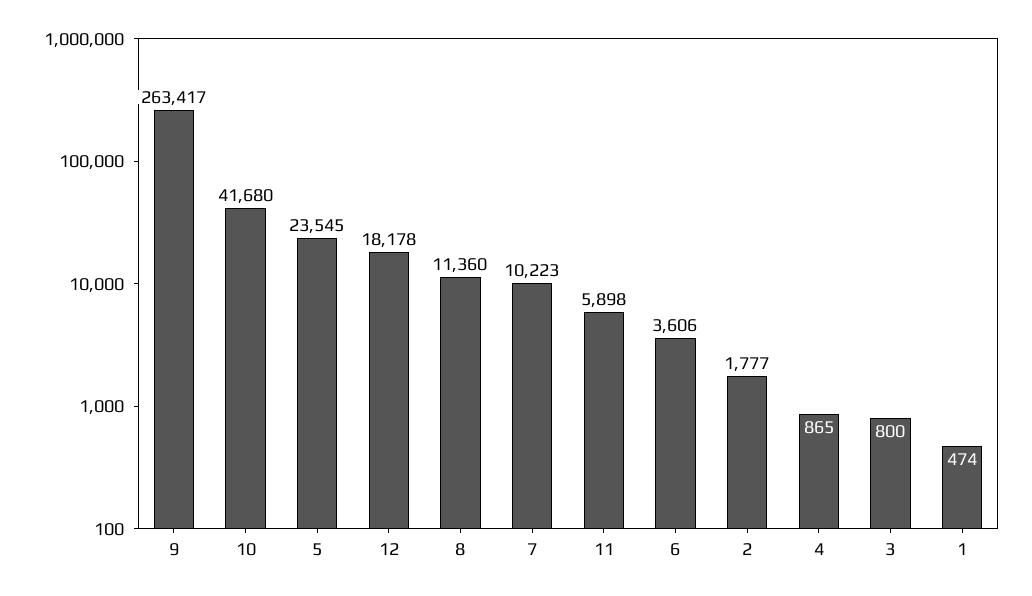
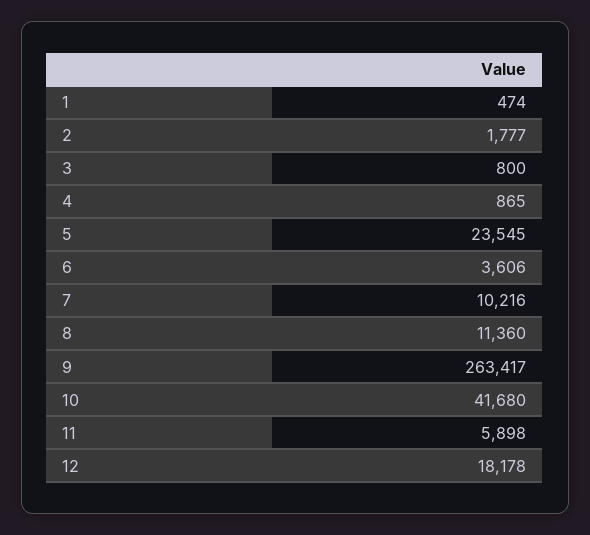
  {
    "9": 263417,
    "10": 41680,
    "5": 23545,
    "12": 18178,
    "8": 11360,
-   "7": 10223,
+   "7": 10216,
    "11": 5898,
    "6": 3606,
    "2": 1777,
    "4": 865,
    "3": 800,
    "1": 474
  }

